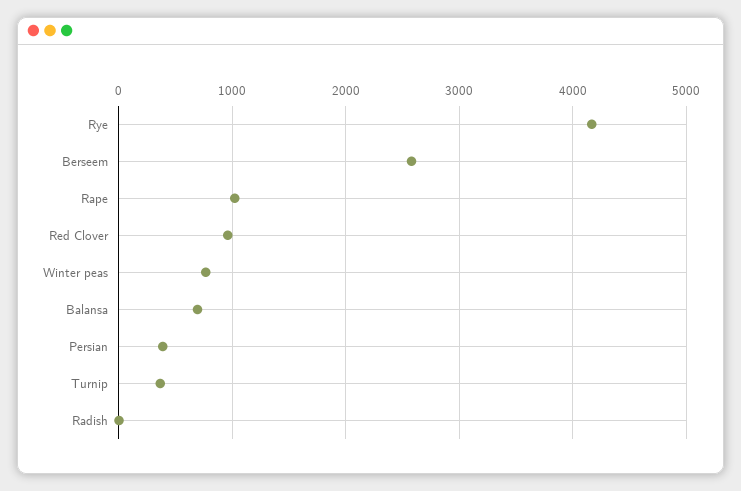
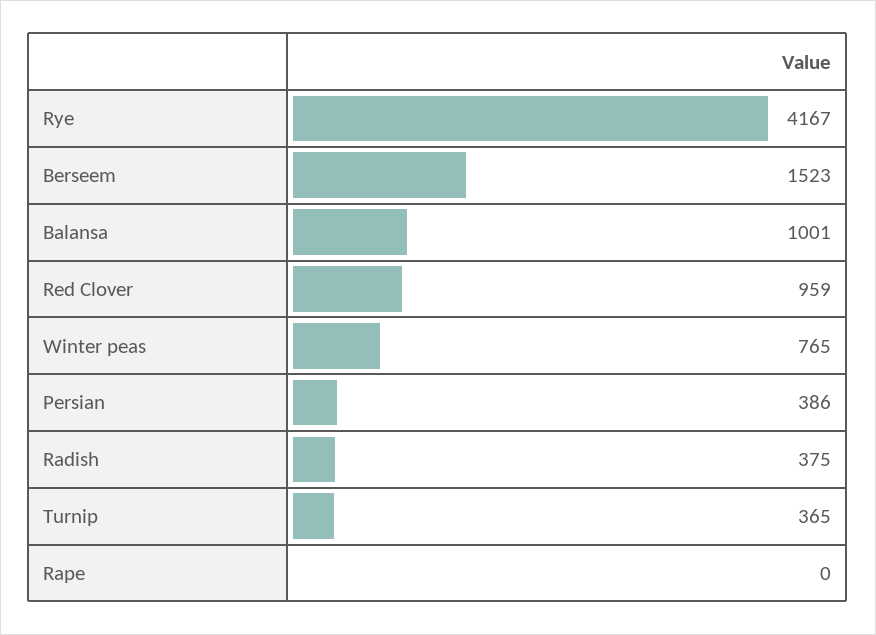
  {
    "Rye": 4167,
-   "Berseem": 2600,
+   "Berseem": 1523,
-   "Rape": 1000,
+   "Rape": 0,
    "Red Clover": 959,
    "Winter peas": 765,
-   "Balansa": 700,
+   "Balansa": 1001,
    "Persian": 386,
    "Turnip": 365,
-   "Radish": 0
+   "Radish": 375
  }

